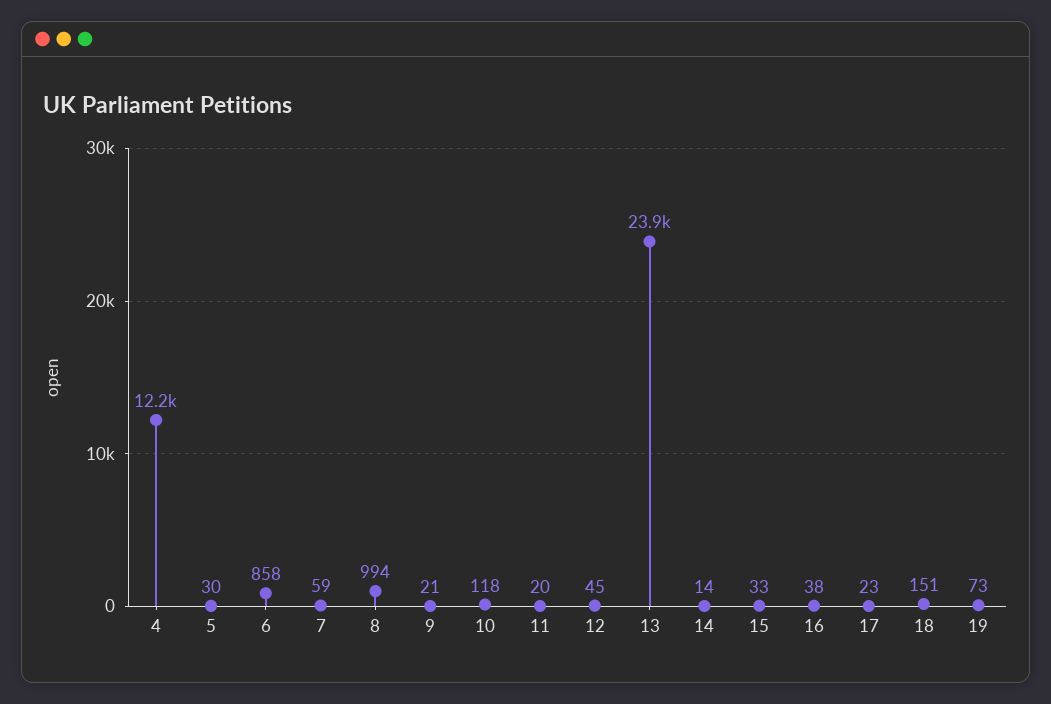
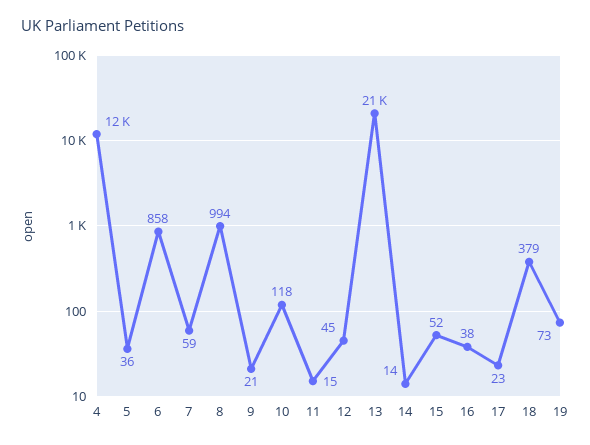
  {
    "4": 12200,
-   "5": 30,
+   "5": 36,
    "6": 858,
    "7": 59,
    "8": 994,
    "9": 21,
    "10": 118,
-   "11": 20,
+   "11": 15,
    "12": 45,
-   "13": 23900,
+   "13": 21000,
    "14": 14,
-   "15": 33,
+   "15": 52,
    "16": 38,
    "17": 23,
-   "18": 151,
+   "18": 379,
    "19": 73
  }

